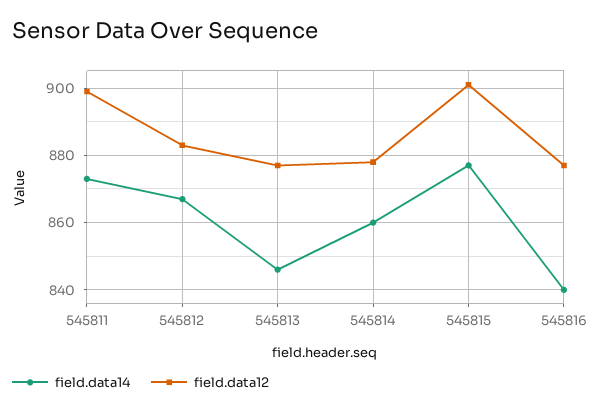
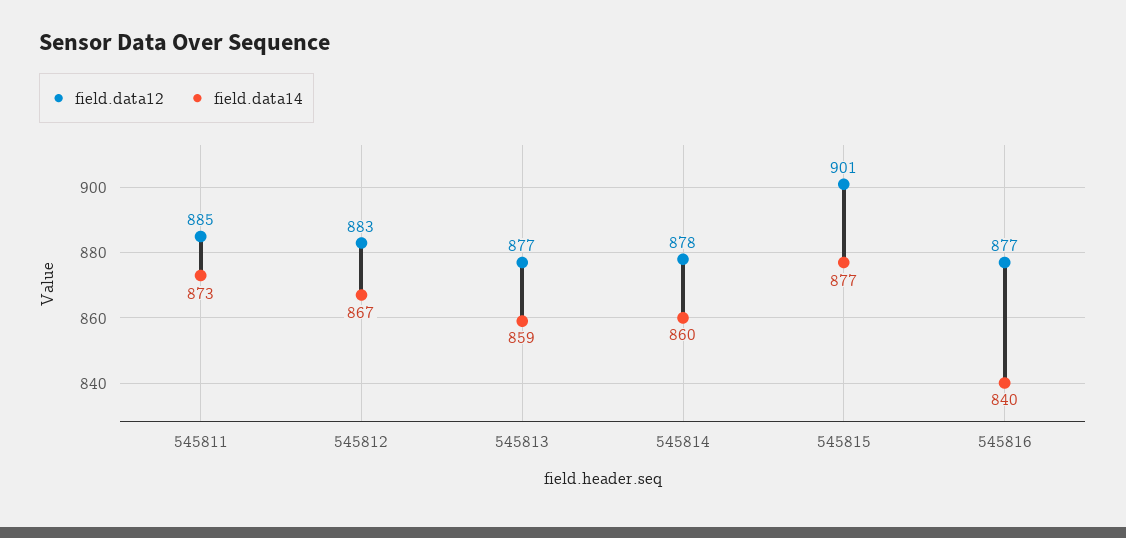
  {
    "field.data14": {
      "545811": 873,
      "545812": 867,
-     "545813": 845,
+     "545813": 859,
      "545814": 860,
      "545815": 877,
      "545816": 840
    },
    "field.data12": {
-     "545811": 900,
+     "545811": 885,
      "545812": 883,
      "545813": 877,
      "545814": 878,
      "545815": 901,
      "545816": 877
    }
  }

